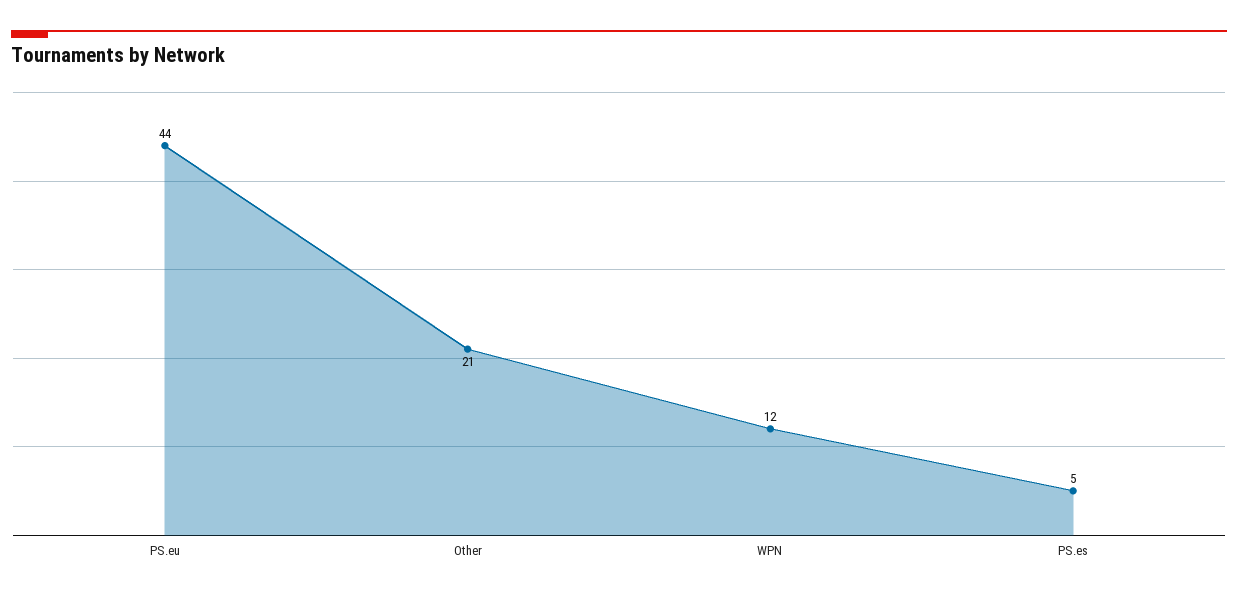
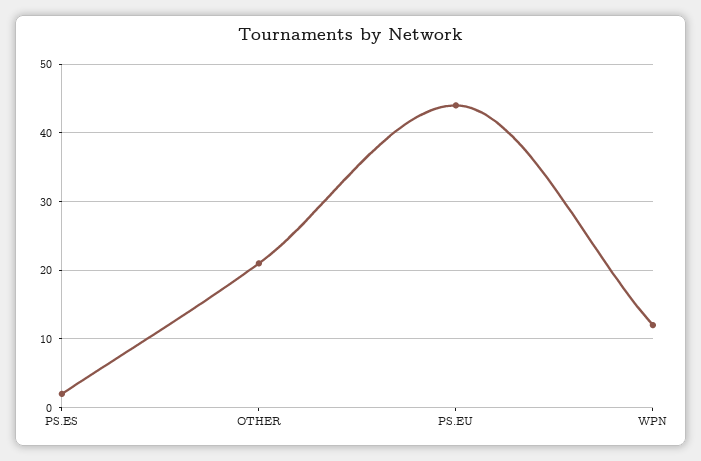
  {
    "PS.eu": 44,
    "Other": 21,
    "WPN": 12,
-   "PS.es": 5
+   "PS.es": 2
  }

